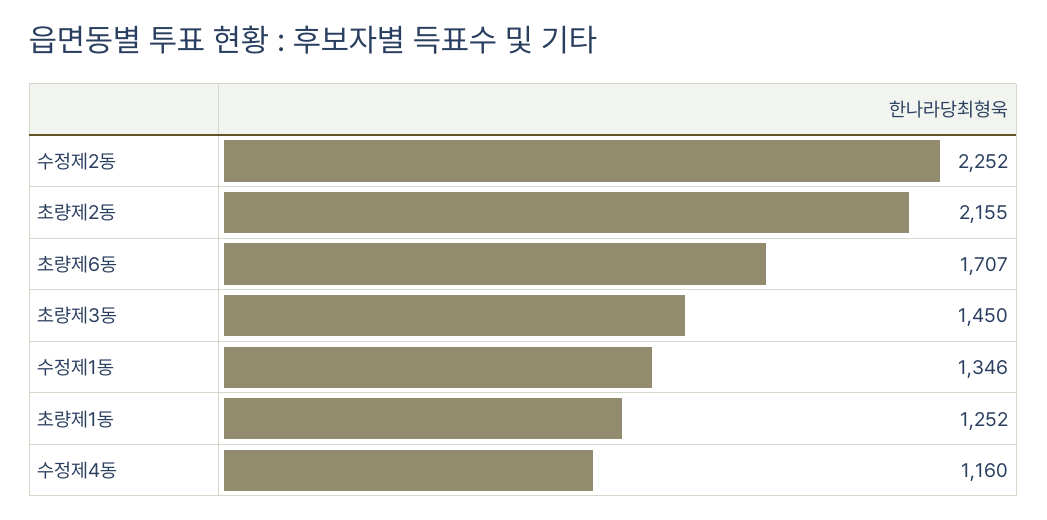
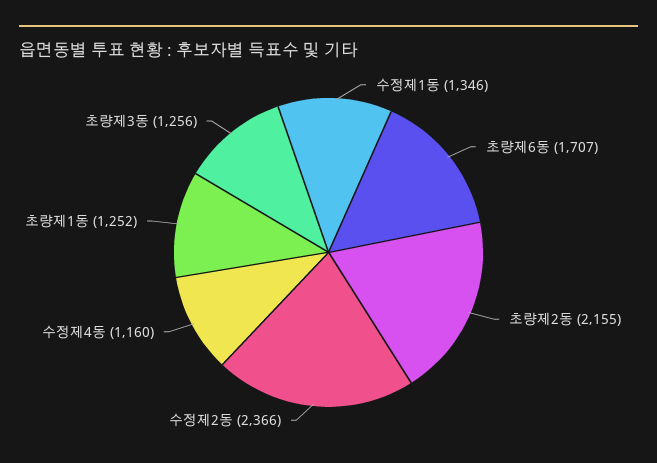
  {
-   "수정제2동": 2252,
+   "수정제2동": 2366,
    "초량제2동": 2155,
    "초량제6동": 1707,
-   "초량제3동": 1450,
+   "초량제3동": 1256,
    "수정제1동": 1346,
    "초량제1동": 1252,
    "수정제4동": 1160
  }

